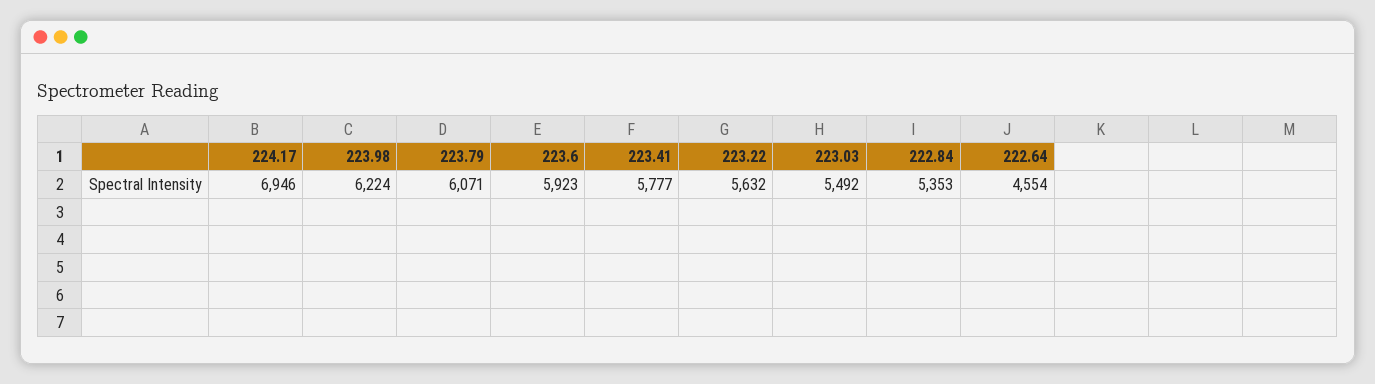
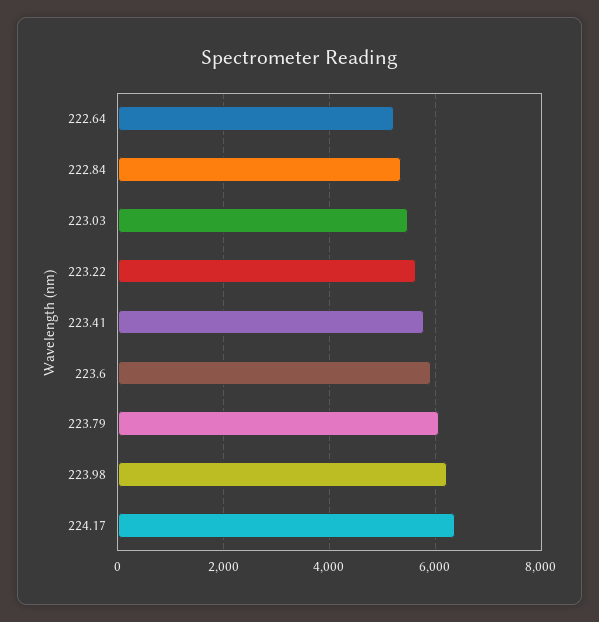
  {
-   "224.17": 6946,
+   "224.17": 6400,
    "223.98": 6224,
    "223.79": 6071,
    "223.6": 5923,
    "223.41": 5777,
    "223.22": 5632,
    "223.03": 5492,
    "222.84": 5353,
-   "222.64": 4554
+   "222.64": 5200
  }

